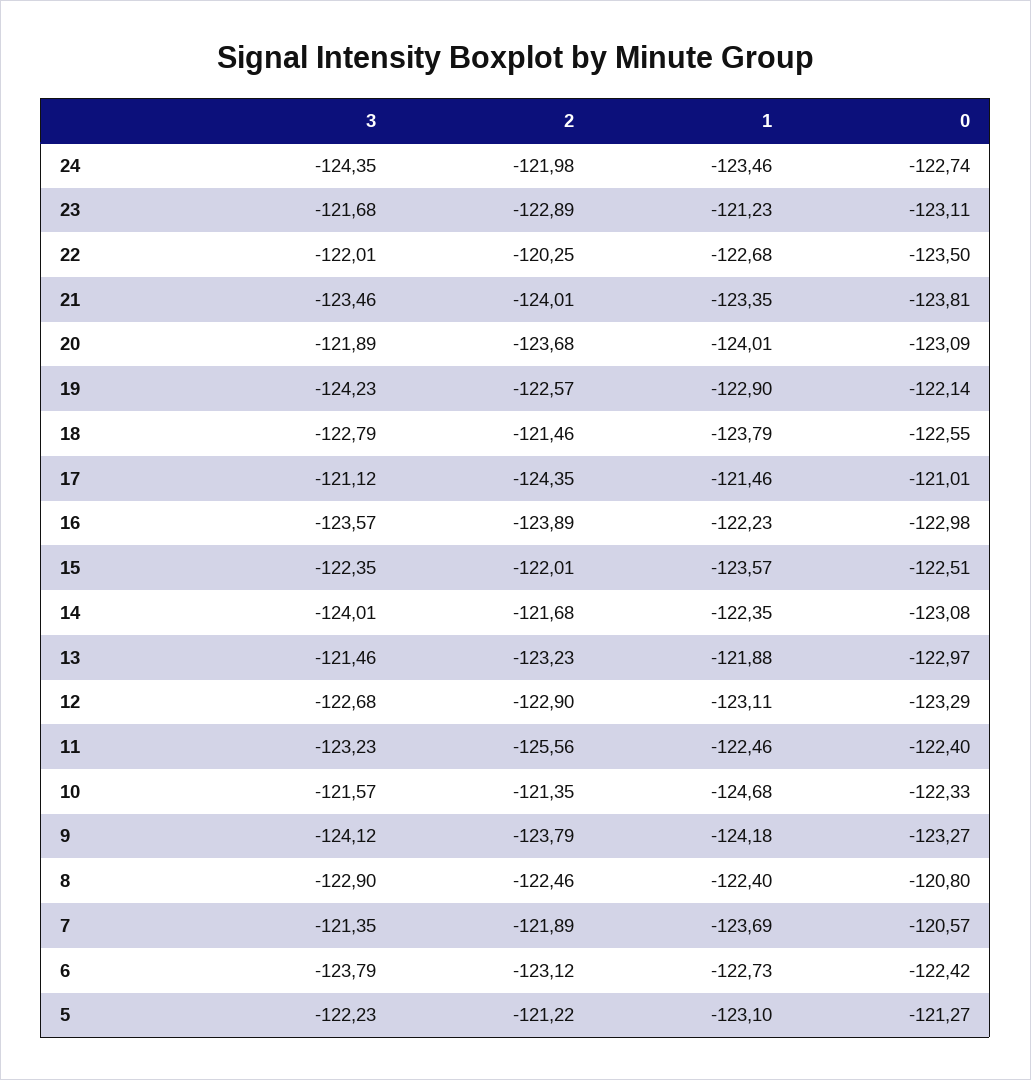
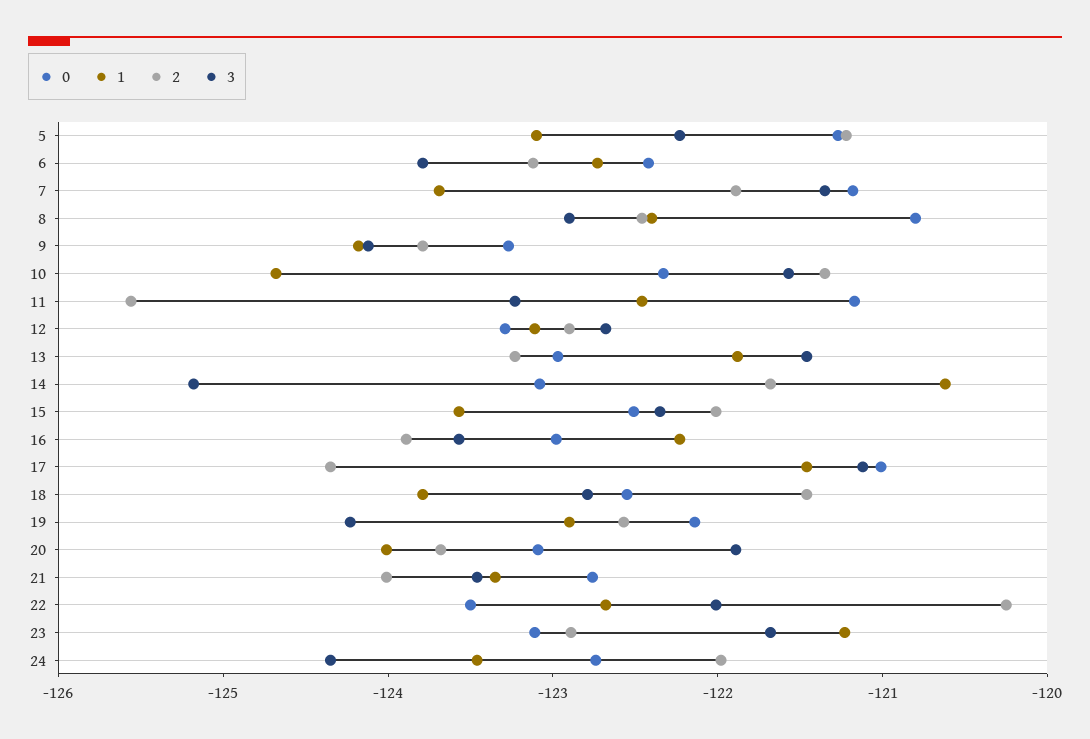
  {
    "3": {
      "24": -124.35,
      "23": -121.68,
      "22": -122.01,
      "21": -123.46,
      "20": -121.89,
      "19": -124.23,
      "18": -122.79,
      "17": -121.12,
      "16": -123.57,
      "15": -122.35,
-     "14": -124.01,
+     "14": -125.2,
      "13": -121.46,
      "12": -122.68,
      "11": -123.23,
      "10": -121.57,
      "9": -124.12,
      "8": -122.9,
      "7": -121.35,
      "6": -123.79,
      "5": -122.23
    },
    "2": {
      "24": -121.98,
      "23": -122.89,
      "22": -120.25,
      "21": -124.01,
      "20": -123.68,
      "19": -122.57,
      "18": -121.46,
      "17": -124.35,
      "16": -123.89,
      "15": -122.01,
      "14": -121.68,
      "13": -123.23,
      "12": -122.9,
      "11": -125.56,
      "10": -121.35,
      "9": -123.79,
      "8": -122.46,
      "7": -121.89,
      "6": -123.12,
      "5": -121.22
    },
    "1": {
      "24": -123.46,
      "23": -121.23,
      "22": -122.68,
      "21": -123.35,
      "20": -124.01,
      "19": -122.9,
      "18": -123.79,
      "17": -121.46,
      "16": -122.23,
      "15": -123.57,
-     "14": -122.35,
+     "14": -120.6,
      "13": -121.88,
      "12": -123.11,
      "11": -122.46,
      "10": -124.68,
      "9": -124.18,
      "8": -122.4,
      "7": -123.69,
      "6": -122.73,
      "5": -123.1
    },
    "0": {
      "24": -122.74,
      "23": -123.11,
      "22": -123.5,
-     "21": -123.81,
+     "21": -122.8,
      "20": -123.09,
      "19": -122.14,
      "18": -122.55,
      "17": -121.01,
      "16": -122.98,
      "15": -122.51,
      "14": -123.08,
      "13": -122.97,
      "12": -123.29,
-     "11": -122.4,
+     "11": -121.2,
      "10": -122.33,
      "9": -123.27,
      "8": -120.8,
-     "7": -120.57,
+     "7": -121.2,
      "6": -122.42,
      "5": -121.27
    }
  }

